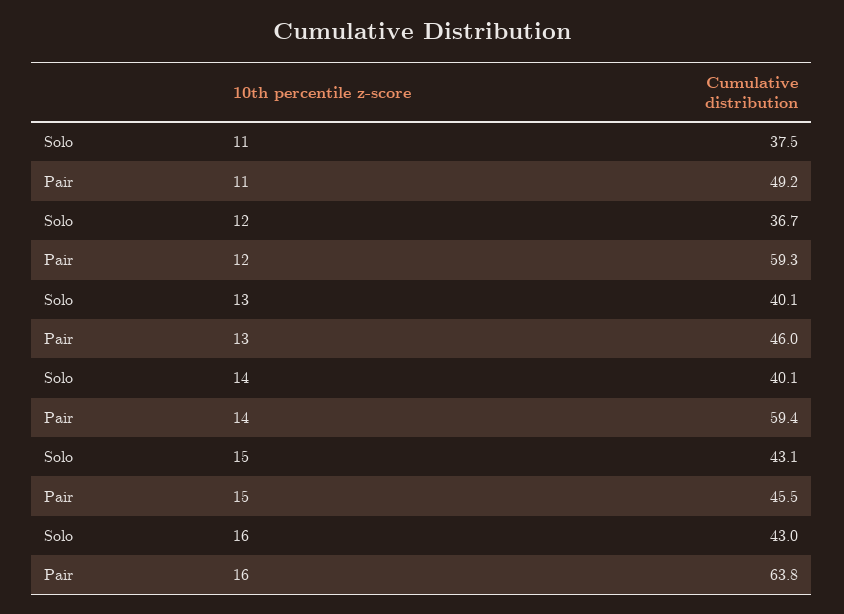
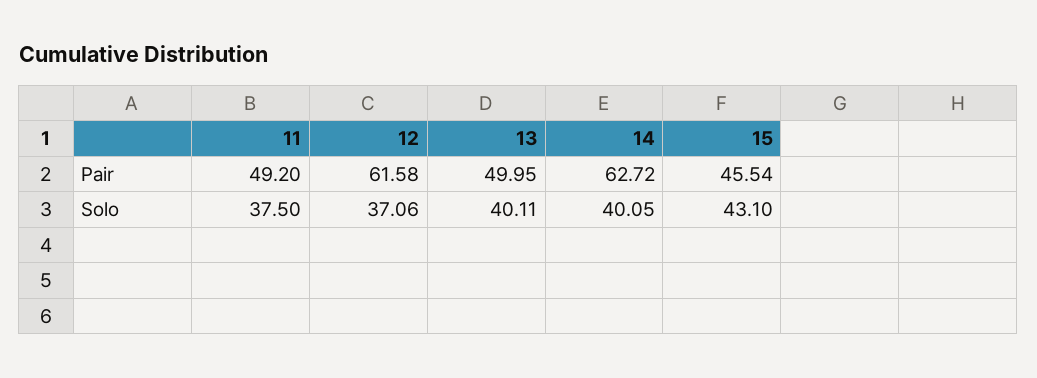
  {
    "Solo": {
      "11": 37.5,
-     "12": 36.7,
+     "12": 37.06,
      "13": 40.11,
      "14": 40.05,
-     "15": 43.1,
+     "15": 43.1
-     "16": 43
    },
    "Pair": {
      "11": 49.2,
-     "12": 59.3,
+     "12": 61.58,
-     "13": 46,
+     "13": 49.95,
-     "14": 59.4,
+     "14": 62.72,
-     "15": 45.54,
+     "15": 45.54
-     "16": 63.8
    }
  }

